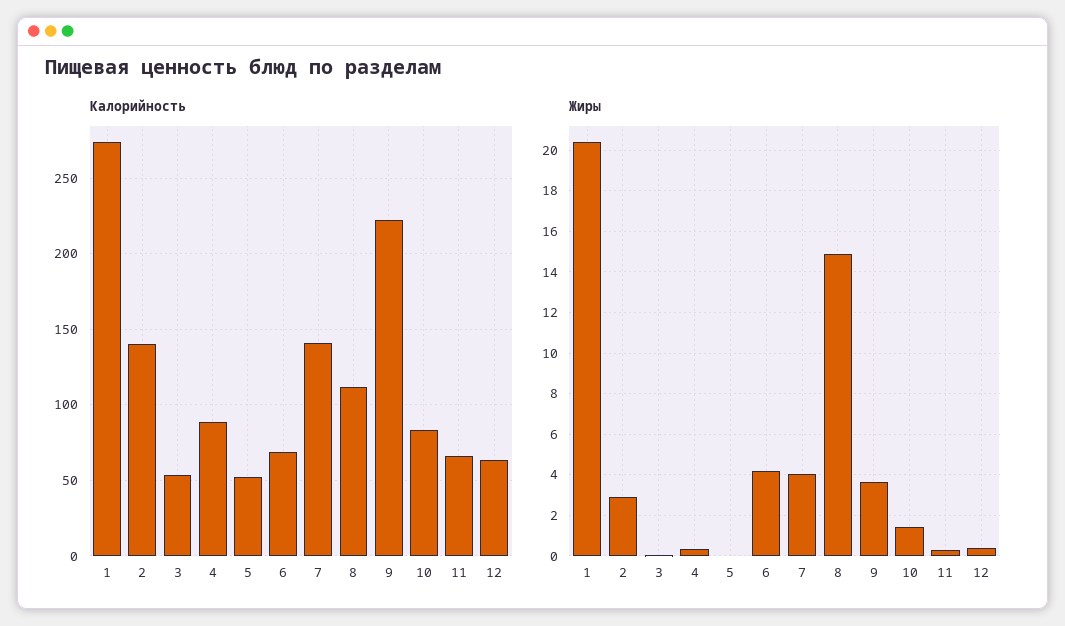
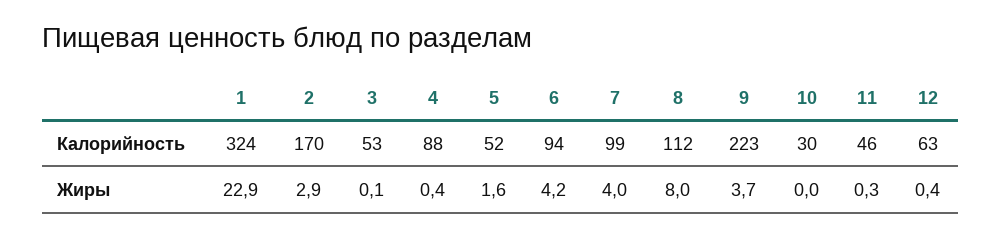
  {
    "Калорийность": {
-     "1": 275,
+     "1": 324,
-     "2": 140,
+     "2": 170,
      "3": 53,
      "4": 88,
      "5": 52,
-     "6": 70,
+     "6": 94,
-     "7": 140,
+     "7": 99,
      "8": 112,
      "9": 223,
-     "10": 85,
+     "10": 30,
-     "11": 65,
+     "11": 46,
      "12": 63
    },
    "Жиры": {
-     "1": 20.5,
+     "1": 22.9,
      "2": 2.9,
      "3": 0.1,
      "4": 0.4,
-     "5": 0,
+     "5": 1.6,
      "6": 4.2,
      "7": 4,
-     "8": 15,
+     "8": 8,
      "9": 3.7,
-     "10": 1.5,
+     "10": 0,
      "11": 0.3,
      "12": 0.4
    }
  }

